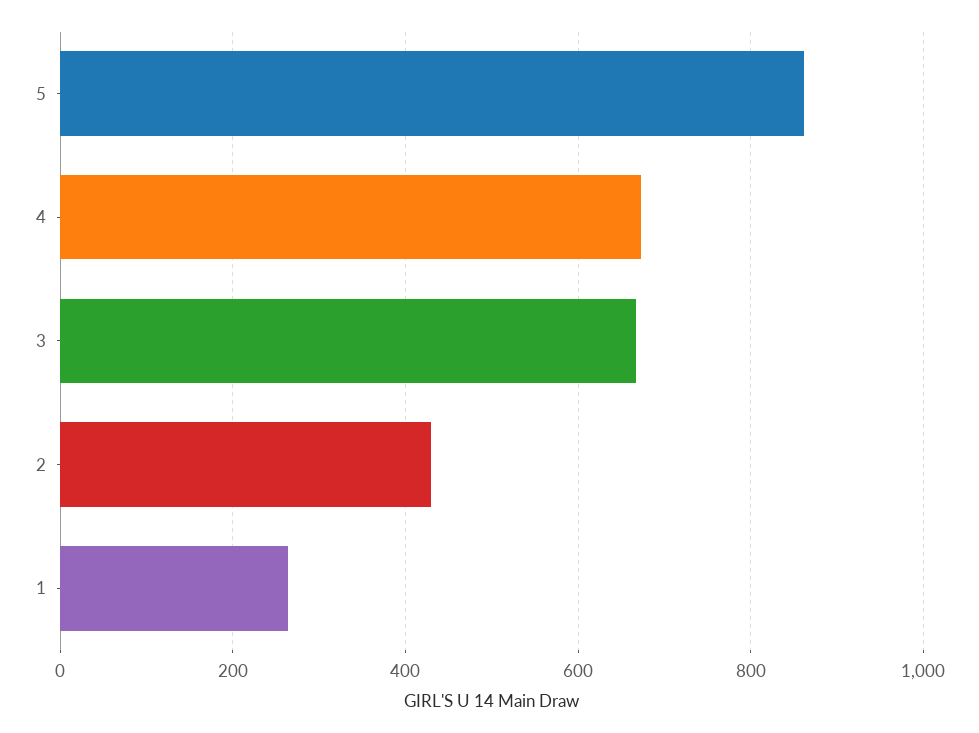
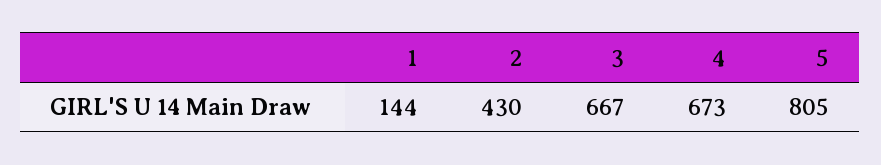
  {
-   "5": 860,
+   "5": 805,
    "4": 673,
    "3": 667,
    "2": 430,
-   "1": 260
+   "1": 144
  }

